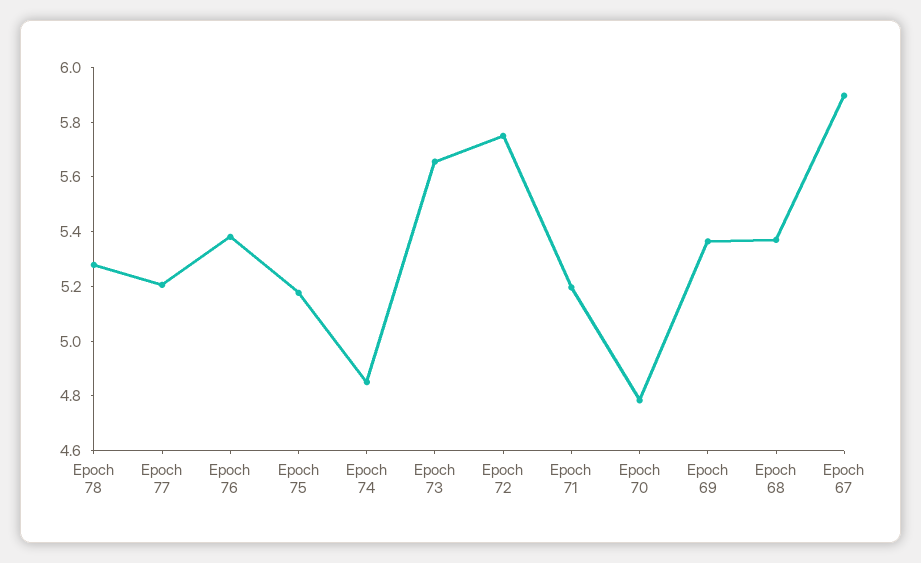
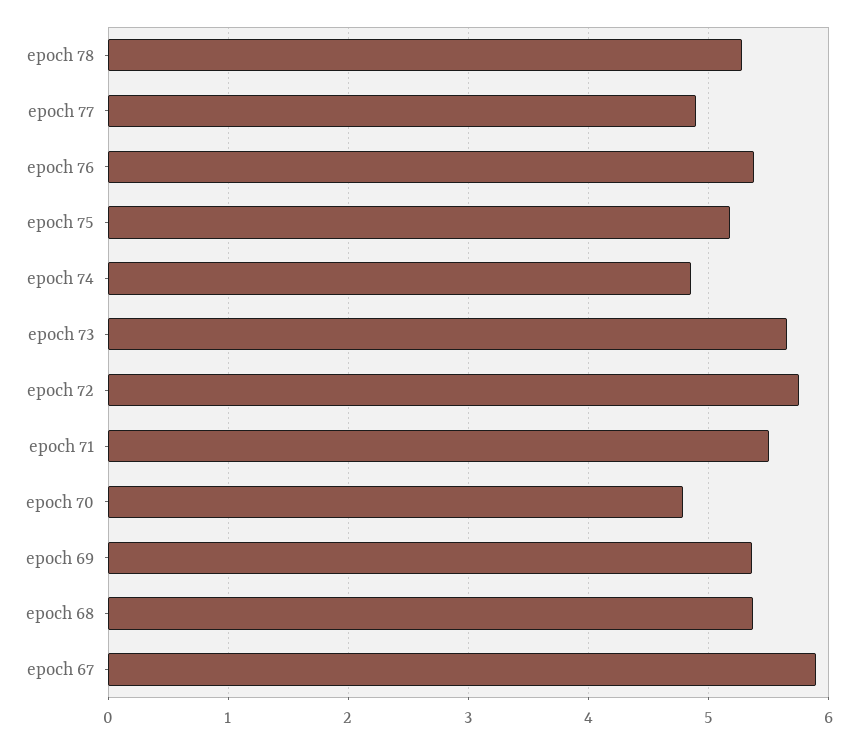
  {
    "Epoch 78": 5.3,
-   "Epoch 77": 5.2,
+   "Epoch 77": 4.9,
    "Epoch 76": 5.4,
    "Epoch 75": 5.2,
    "Epoch 74": 4.85,
    "Epoch 73": 5.65,
    "Epoch 72": 5.75,
-   "Epoch 71": 5.2,
+   "Epoch 71": 5.5,
    "Epoch 70": 4.8,
    "Epoch 69": 5.35,
    "Epoch 68": 5.35,
    "Epoch 67": 5.9
  }

